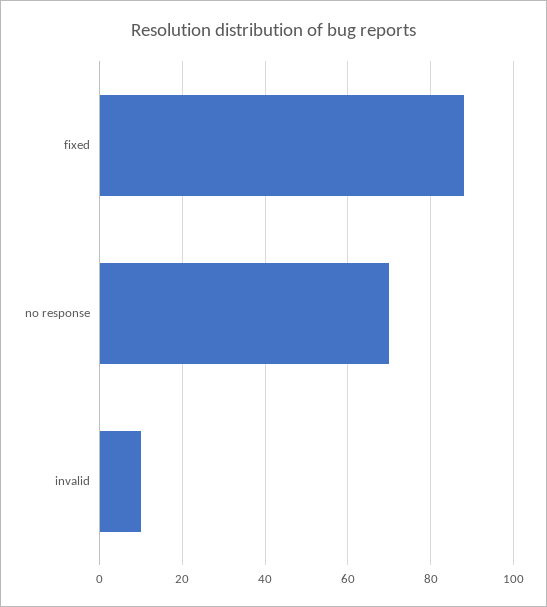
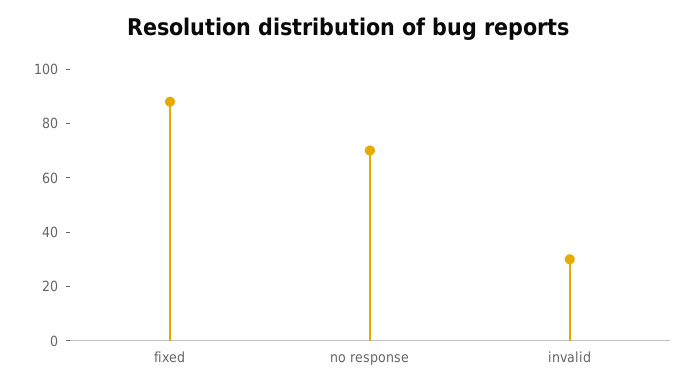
  {
    "fixed": 90,
    "no response": 70,
-   "invalid": 10
+   "invalid": 30
  }

